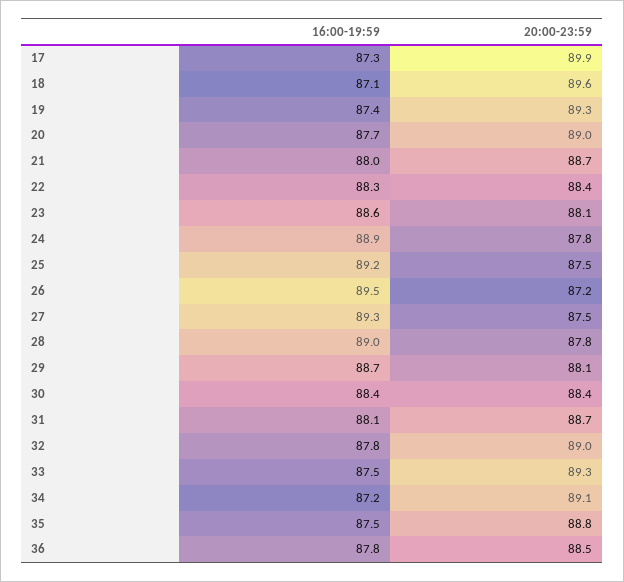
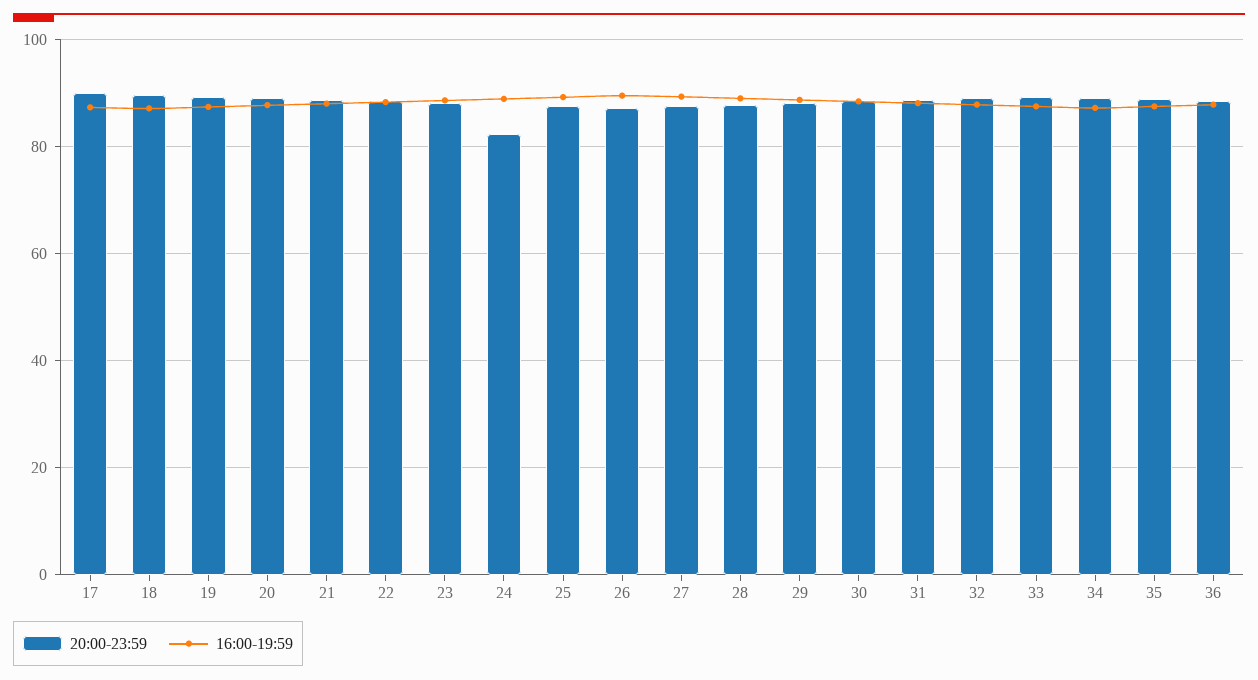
  {
    "16:00-19:59": {
      "17": 87.3,
      "18": 87.1,
      "19": 87.4,
      "20": 87.7,
      "21": 88,
      "22": 88.3,
      "23": 88.6,
      "24": 88.9,
      "25": 89.2,
      "26": 89.5,
      "27": 89.3,
      "28": 89,
      "29": 88.7,
      "30": 88.4,
      "31": 88.1,
      "32": 87.8,
      "33": 87.5,
      "34": 87.2,
      "35": 87.5,
      "36": 87.8
    },
    "20:00-23:59": {
      "17": 89.9,
      "18": 89.6,
      "19": 89.3,
      "20": 89,
      "21": 88.7,
      "22": 88.4,
      "23": 88.1,
-     "24": 87.8,
+     "24": 82,
      "25": 87.5,
      "26": 87.2,
      "27": 87.5,
      "28": 87.8,
      "29": 88.1,
      "30": 88.4,
      "31": 88.7,
      "32": 89,
      "33": 89.3,
      "34": 89.1,
      "35": 88.8,
      "36": 88.5
    }
  }

